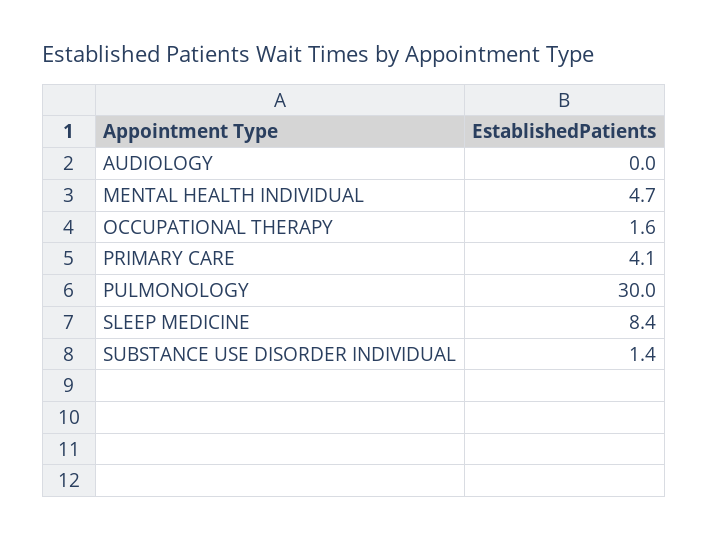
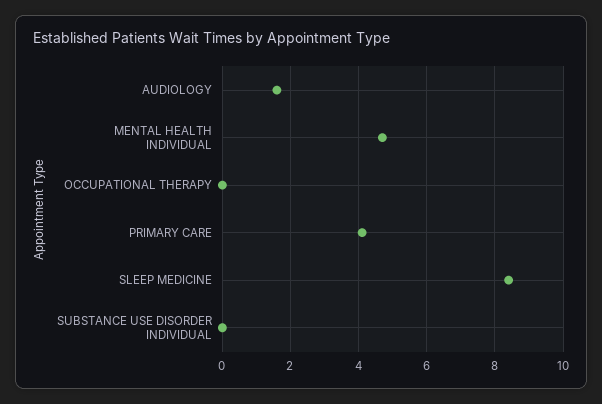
  {
-   "AUDIOLOGY": 0,
+   "AUDIOLOGY": 1.5,
    "MENTAL HEALTH INDIVIDUAL": 4.7,
-   "OCCUPATIONAL THERAPY": 1.6,
+   "OCCUPATIONAL THERAPY": 0,
    "PRIMARY CARE": 4.1,
-   "PULMONOLOGY": 30,
    "SLEEP MEDICINE": 8.4,
-   "SUBSTANCE USE DISORDER INDIVIDUAL": 1.4
+   "SUBSTANCE USE DISORDER INDIVIDUAL": 0
  }

